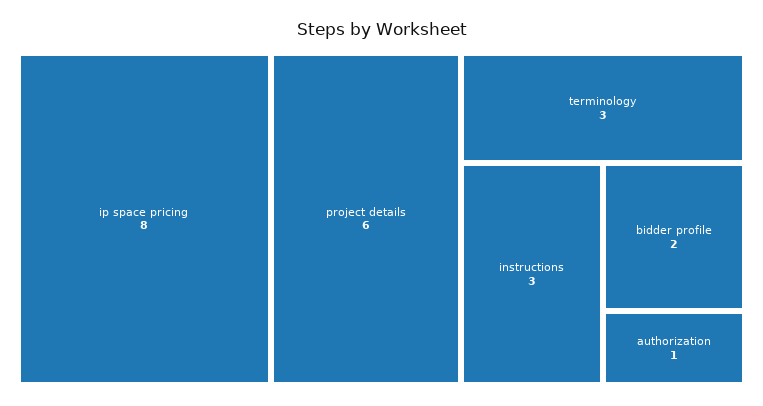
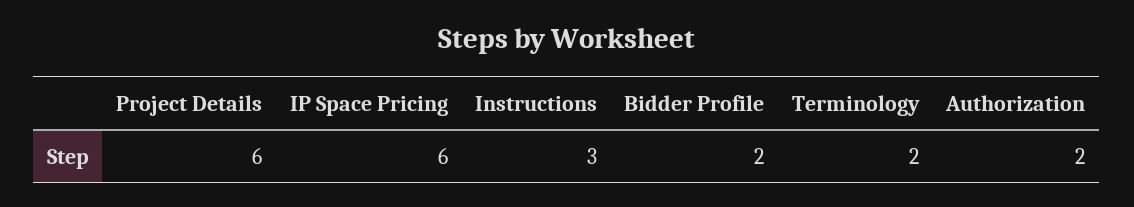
  {
-   "ip space pricing": 8,
+   "ip space pricing": 6,
    "project details": 6,
-   "terminology": 3,
+   "terminology": 2,
    "instructions": 3,
    "bidder profile": 2,
-   "authorization": 1
+   "authorization": 2
  }

